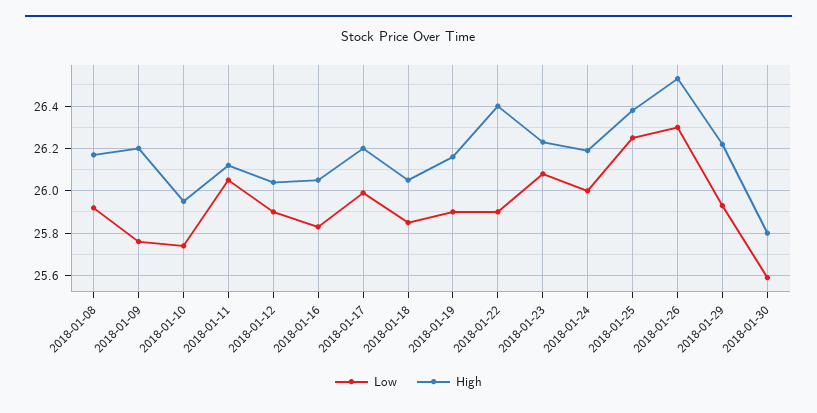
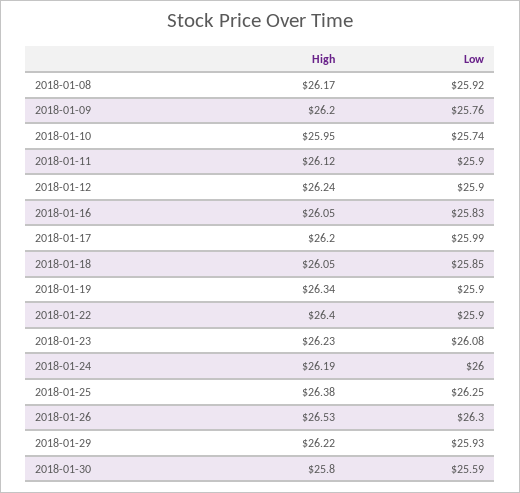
  {
    "Low": {
      "2018-01-08": 25.92,
      "2018-01-09": 25.76,
      "2018-01-10": 25.74,
-     "2018-01-11": 26.05,
+     "2018-01-11": 25.9,
      "2018-01-12": 25.9,
      "2018-01-16": 25.83,
      "2018-01-17": 25.99,
      "2018-01-18": 25.85,
      "2018-01-19": 25.9,
      "2018-01-22": 25.9,
      "2018-01-23": 26.08,
      "2018-01-24": 26,
      "2018-01-25": 26.25,
      "2018-01-26": 26.3,
      "2018-01-29": 25.93,
      "2018-01-30": 25.59
    },
    "High": {
      "2018-01-08": 26.17,
      "2018-01-09": 26.2,
      "2018-01-10": 25.95,
      "2018-01-11": 26.12,
-     "2018-01-12": 26.05,
+     "2018-01-12": 26.24,
      "2018-01-16": 26.05,
      "2018-01-17": 26.2,
      "2018-01-18": 26.05,
-     "2018-01-19": 26.15,
+     "2018-01-19": 26.34,
      "2018-01-22": 26.4,
      "2018-01-23": 26.23,
      "2018-01-24": 26.19,
      "2018-01-25": 26.38,
      "2018-01-26": 26.53,
      "2018-01-29": 26.22,
      "2018-01-30": 25.8
    }
  }

